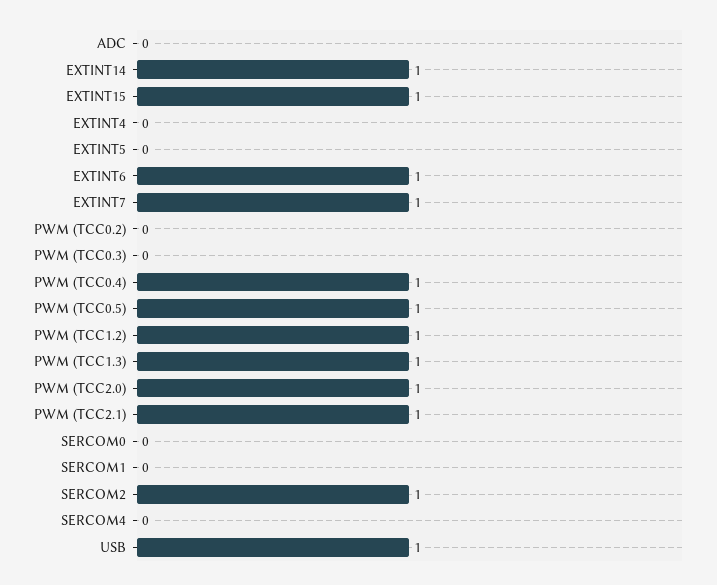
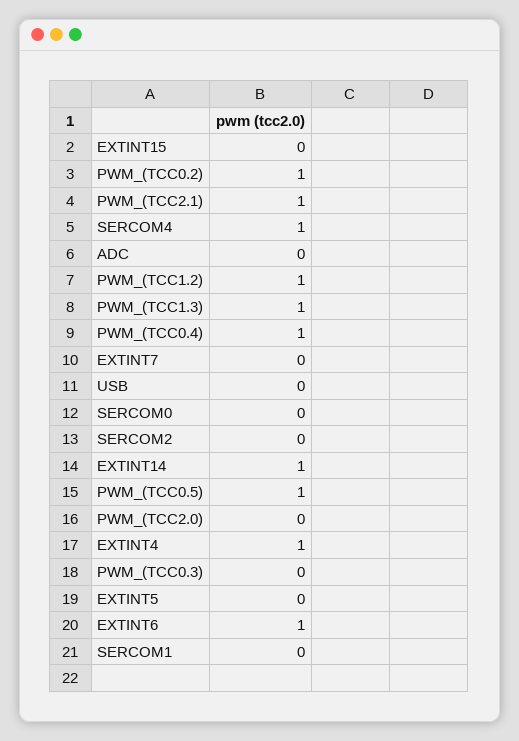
  {
    "ADC": 0,
    "EXTINT14": 1,
-   "EXTINT15": 1,
+   "EXTINT15": 0,
-   "EXTINT4": 0,
+   "EXTINT4": 1,
    "EXTINT5": 0,
    "EXTINT6": 1,
-   "EXTINT7": 1,
+   "EXTINT7": 0,
-   "PWM (TCC0.2)": 0,
+   "PWM (TCC0.2)": 1,
    "PWM (TCC0.3)": 0,
    "PWM (TCC0.4)": 1,
    "PWM (TCC0.5)": 1,
    "PWM (TCC1.2)": 1,
    "PWM (TCC1.3)": 1,
-   "PWM (TCC2.0)": 1,
+   "PWM (TCC2.0)": 0,
    "PWM (TCC2.1)": 1,
    "SERCOM0": 0,
    "SERCOM1": 0,
-   "SERCOM2": 1,
+   "SERCOM2": 0,
-   "SERCOM4": 0,
+   "SERCOM4": 1,
-   "USB": 1
+   "USB": 0
  }

